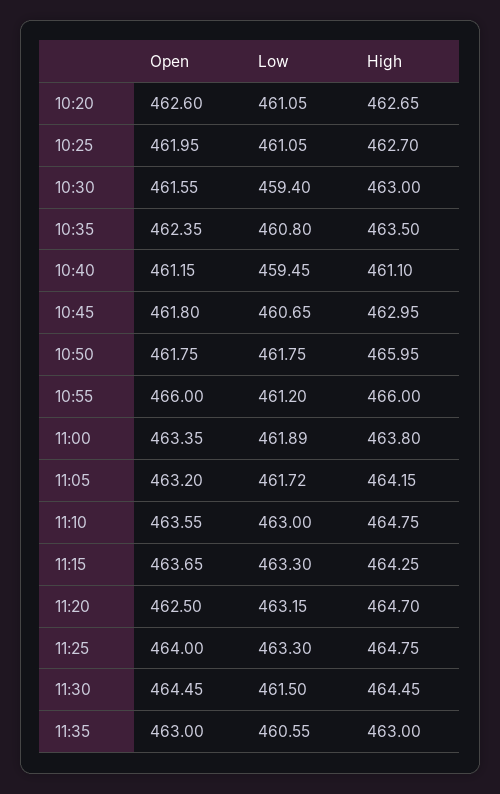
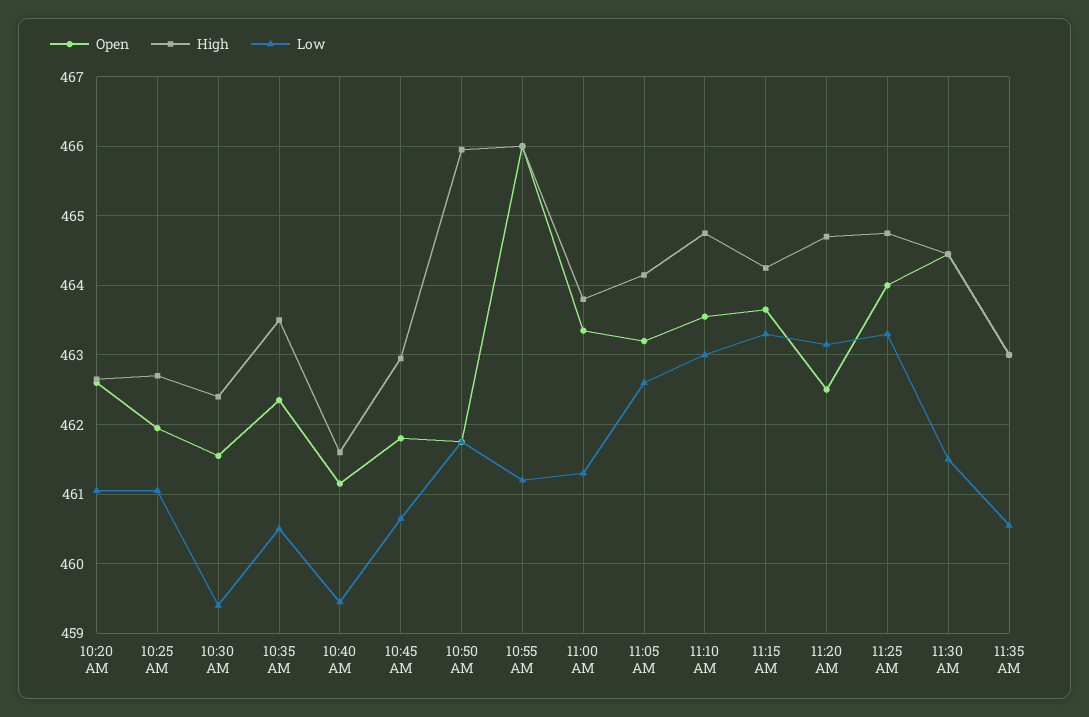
  {
    "Open": {
      "10:20": 462.6,
      "10:25": 461.95,
      "10:30": 461.55,
      "10:35": 462.35,
      "10:40": 461.15,
      "10:45": 461.8,
      "10:50": 461.75,
      "10:55": 466,
      "11:00": 463.35,
      "11:05": 463.2,
      "11:10": 463.55,
      "11:15": 463.65,
      "11:20": 462.5,
      "11:25": 464,
      "11:30": 464.45,
      "11:35": 463
    },
    "Low": {
      "10:20": 461.05,
      "10:25": 461.05,
      "10:30": 459.4,
-     "10:35": 460.8,
+     "10:35": 460.5,
      "10:40": 459.45,
      "10:45": 460.65,
      "10:50": 461.75,
      "10:55": 461.2,
-     "11:00": 461.89,
+     "11:00": 461.3,
-     "11:05": 461.72,
+     "11:05": 462.6,
      "11:10": 463,
      "11:15": 463.3,
      "11:20": 463.15,
      "11:25": 463.3,
      "11:30": 461.5,
      "11:35": 460.55
    },
    "High": {
      "10:20": 462.65,
      "10:25": 462.7,
-     "10:30": 463,
+     "10:30": 462.4,
      "10:35": 463.5,
-     "10:40": 461.1,
+     "10:40": 461.6,
      "10:45": 462.95,
      "10:50": 465.95,
      "10:55": 466,
      "11:00": 463.8,
      "11:05": 464.15,
      "11:10": 464.75,
      "11:15": 464.25,
      "11:20": 464.7,
      "11:25": 464.75,
      "11:30": 464.45,
      "11:35": 463
    }
  }

